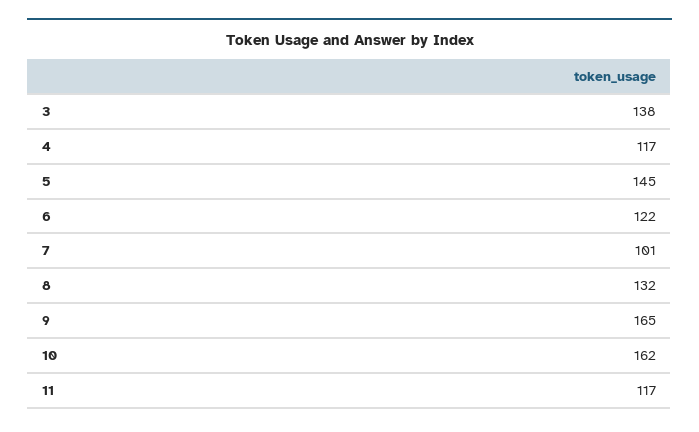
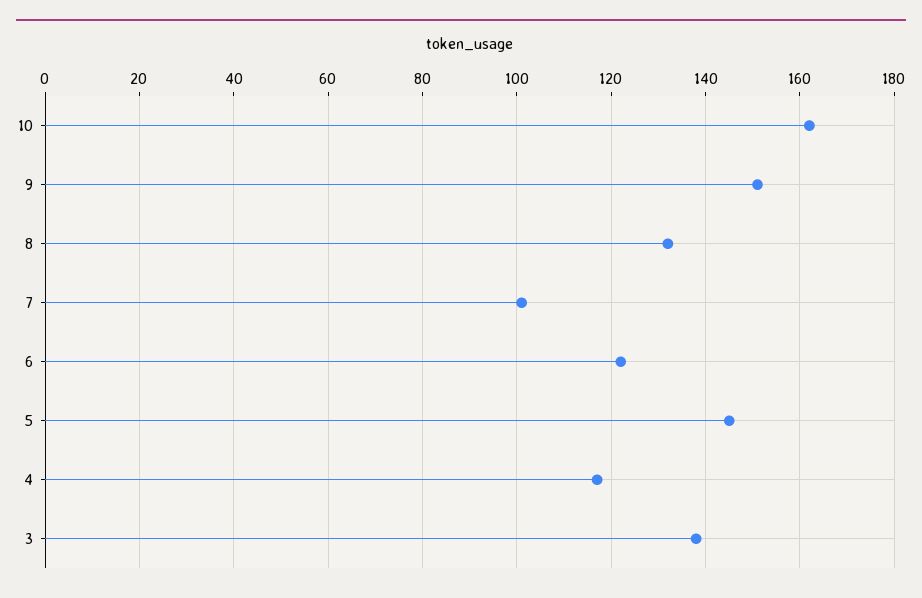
  {
    "3": 138,
    "4": 117,
    "5": 145,
    "6": 122,
    "7": 101,
    "8": 132,
-   "9": 165,
+   "9": 150,
-   "10": 162,
+   "10": 162
-   "11": 117
  }

